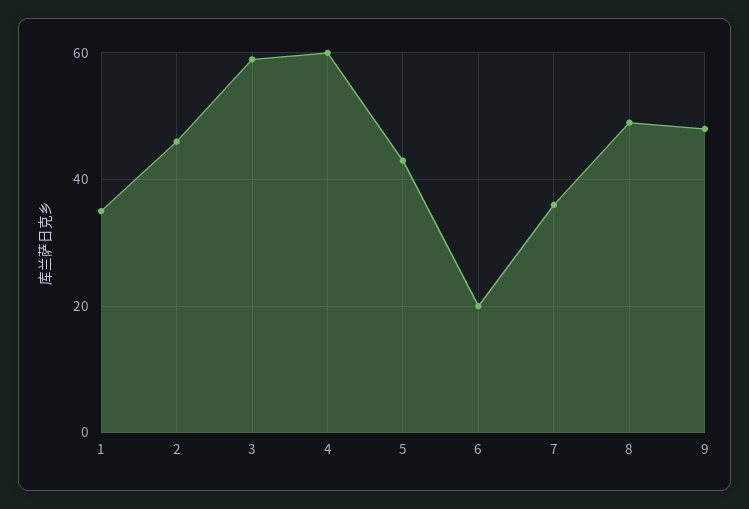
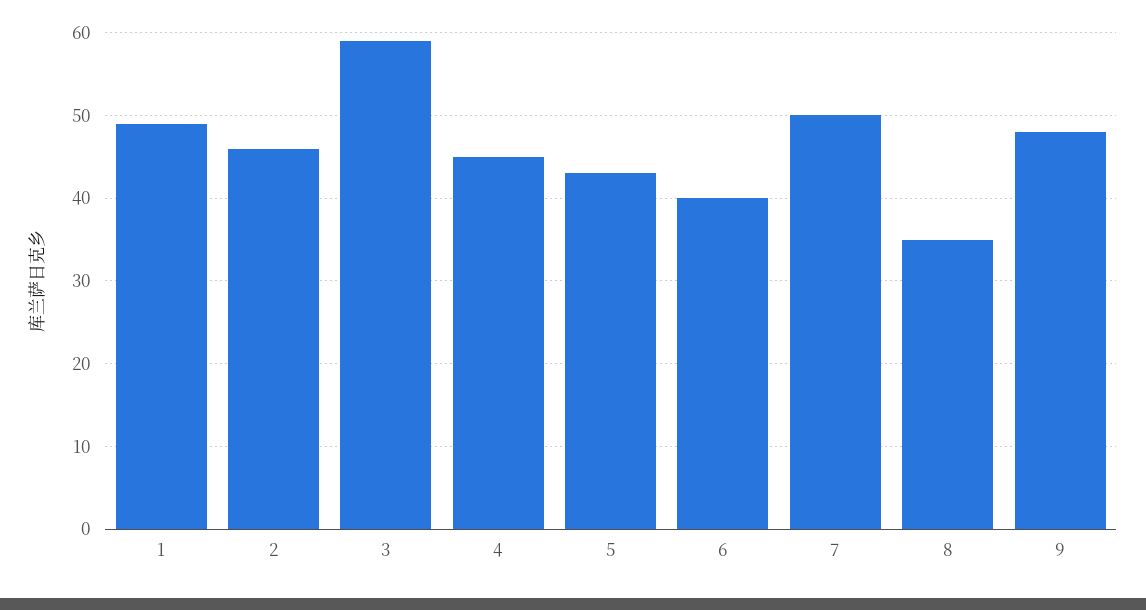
  {
-   "1": 35,
+   "1": 49,
    "2": 46,
    "3": 59,
-   "4": 60,
+   "4": 45,
    "5": 43,
-   "6": 20,
+   "6": 40,
-   "7": 35,
+   "7": 50,
-   "8": 50,
+   "8": 35,
    "9": 48
  }

